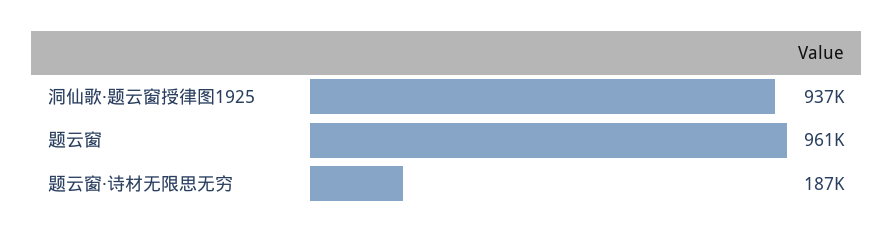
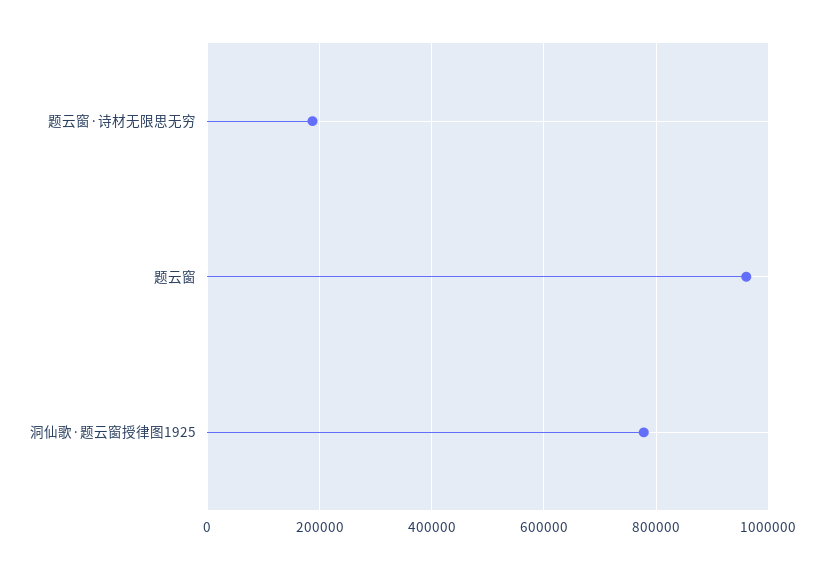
  {
-   "洞仙歌·题云窗授律图1925": 937000,
+   "洞仙歌·题云窗授律图1925": 780000,
    "题云窗": 961000,
    "题云窗·诗材无限思无穷": 187000
  }

